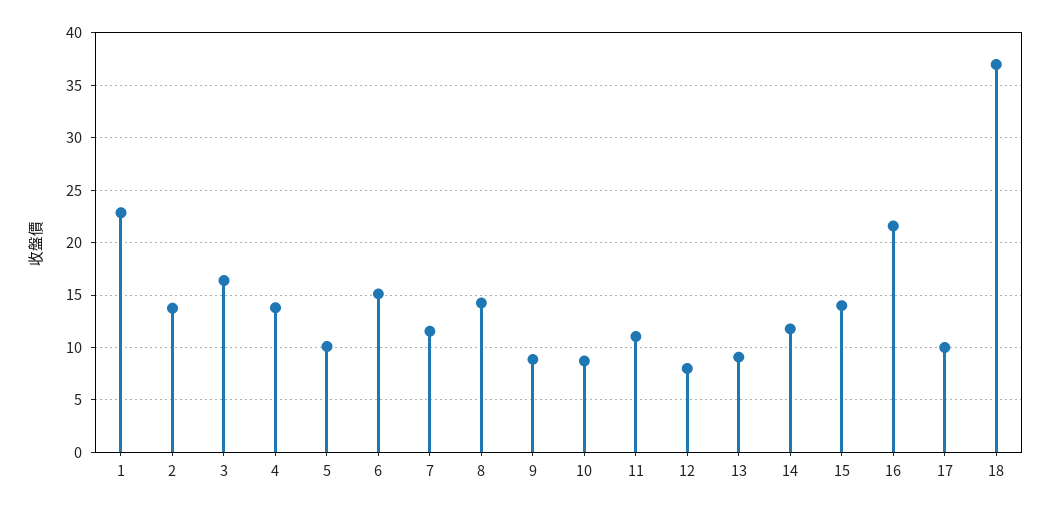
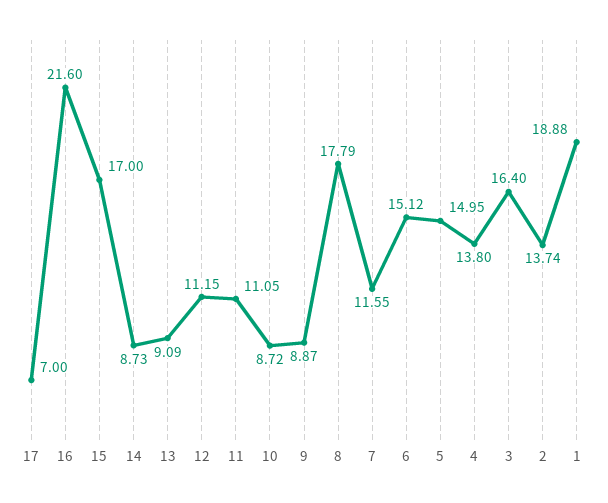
  {
-   "1": 23,
+   "1": 18.88,
    "2": 13.74,
    "3": 16.4,
    "4": 13.8,
-   "5": 10,
+   "5": 14.95,
    "6": 15.12,
    "7": 11.55,
-   "8": 14,
+   "8": 17.79,
    "9": 8.87,
    "10": 8.72,
    "11": 11.05,
-   "12": 8,
+   "12": 11.15,
    "13": 9.09,
-   "14": 12,
+   "14": 8.73,
-   "15": 14,
+   "15": 17,
    "16": 21.6,
-   "17": 10,
+   "17": 7
-   "18": 37
  }

